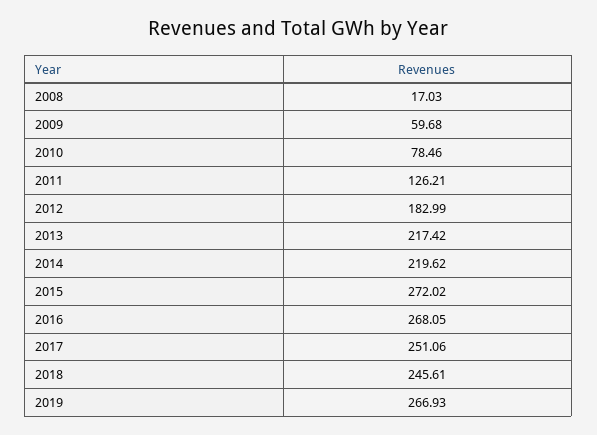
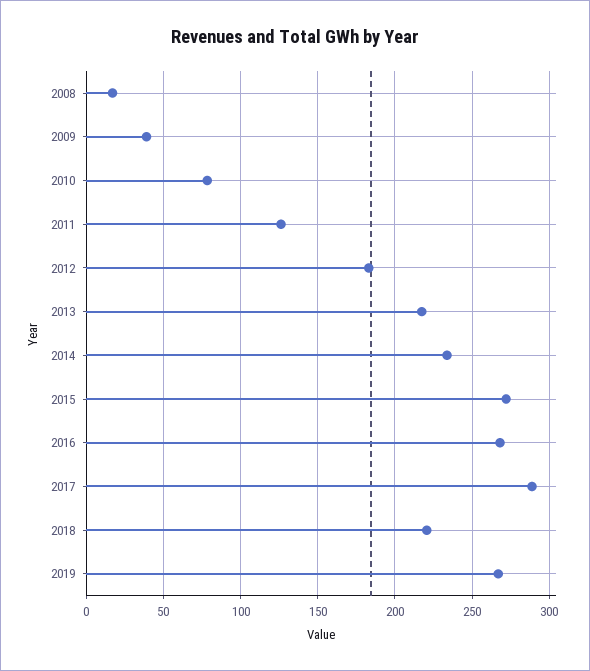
  {
    "2008": 17.03,
-   "2009": 59.68,
+   "2009": 40,
    "2010": 78.46,
    "2011": 126.21,
    "2012": 182.99,
    "2013": 217.42,
-   "2014": 219.62,
+   "2014": 235,
    "2015": 272.02,
    "2016": 268.05,
-   "2017": 251.06,
+   "2017": 290,
-   "2018": 245.61,
+   "2018": 220,
    "2019": 266.93
  }

